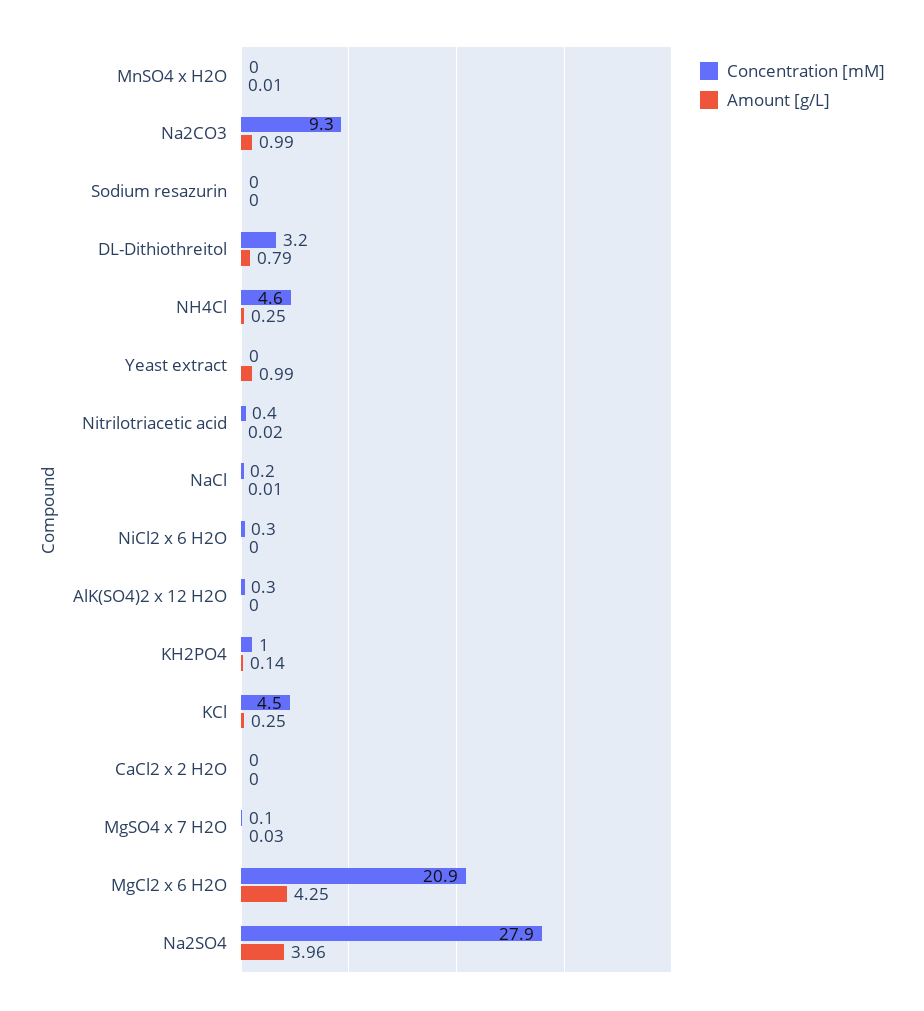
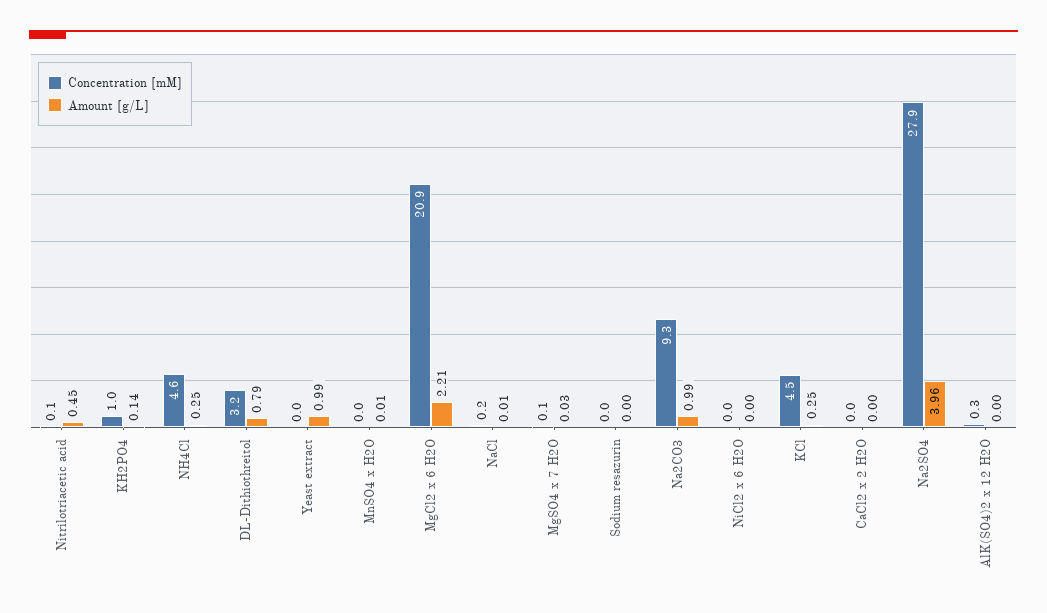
  {
    "Concentration [mM]": {
      "MnSO4 x H2O": 0,
      "Na2CO3": 9.3,
      "Sodium resazurin": 0,
      "DL-Dithiothreitol": 3.2,
      "NH4Cl": 4.6,
      "Yeast extract": 0,
-     "Nitrilotriacetic acid": 0.4,
+     "Nitrilotriacetic acid": 0.1,
      "NaCl": 0.2,
-     "NiCl2 x 6 H2O": 0.3,
+     "NiCl2 x 6 H2O": 0,
      "AlK(SO4)2 x 12 H2O": 0.3,
      "KH2PO4": 1,
      "KCl": 4.5,
      "CaCl2 x 2 H2O": 0,
      "MgSO4 x 7 H2O": 0.1,
      "MgCl2 x 6 H2O": 20.9,
      "Na2SO4": 27.9
    },
    "Amount [g/L]": {
      "MnSO4 x H2O": 0.01,
      "Na2CO3": 0.99,
      "Sodium resazurin": 0,
      "DL-Dithiothreitol": 0.79,
      "NH4Cl": 0.25,
      "Yeast extract": 0.99,
-     "Nitrilotriacetic acid": 0.02,
+     "Nitrilotriacetic acid": 0.45,
      "NaCl": 0.01,
      "NiCl2 x 6 H2O": 0,
      "AlK(SO4)2 x 12 H2O": 0,
      "KH2PO4": 0.14,
      "KCl": 0.25,
      "CaCl2 x 2 H2O": 0,
      "MgSO4 x 7 H2O": 0.03,
-     "MgCl2 x 6 H2O": 4.25,
+     "MgCl2 x 6 H2O": 2.21,
      "Na2SO4": 3.96
    }
  }

